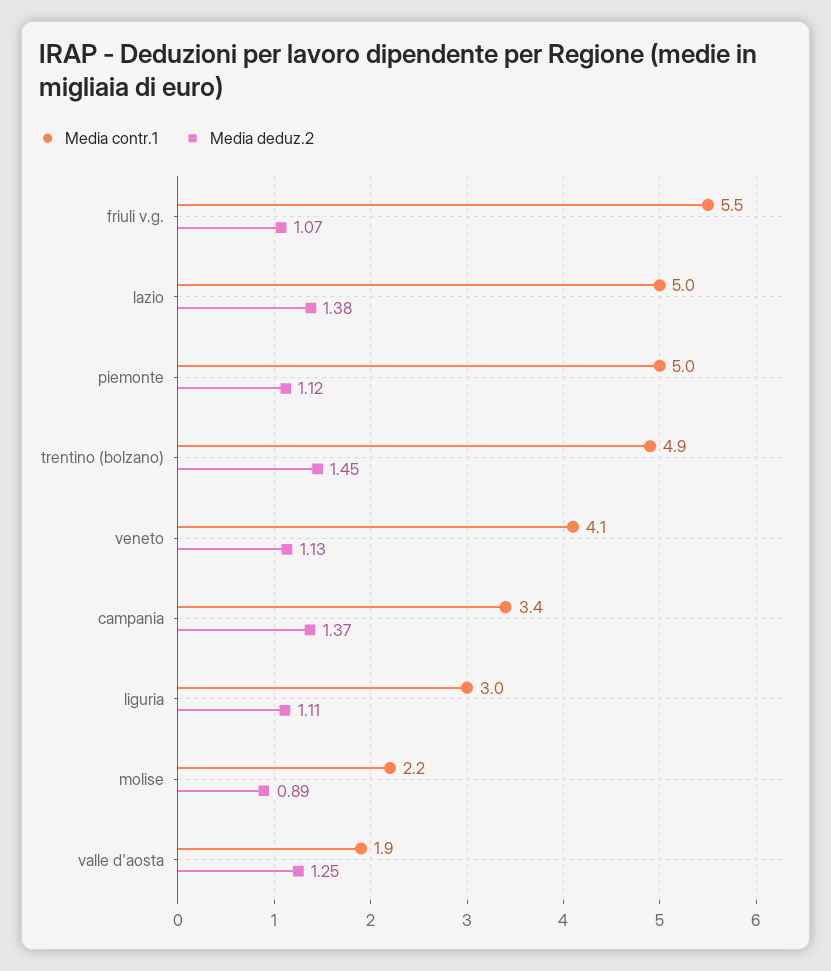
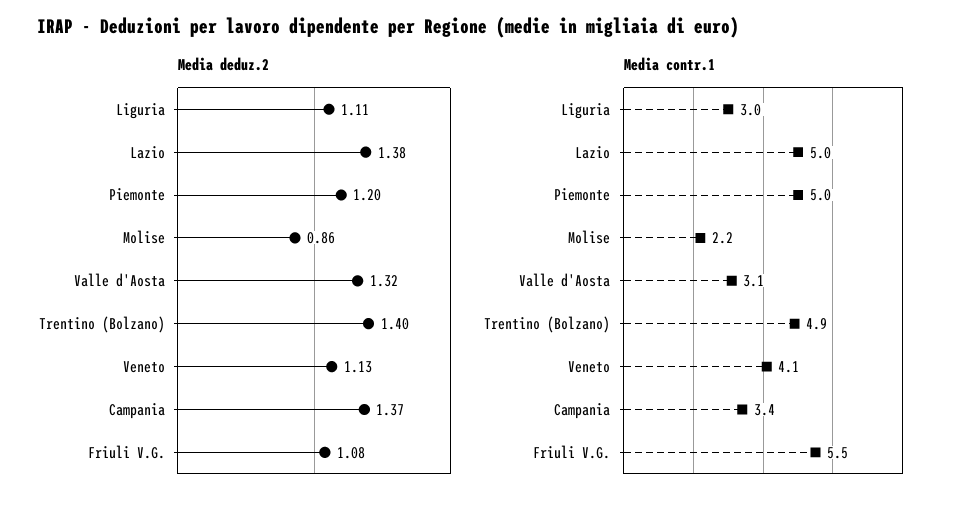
  {
    "Media contr.1": {
      "friuli v.g.": 5.5,
      "lazio": 5,
      "piemonte": 5,
      "trentino (bolzano)": 4.9,
      "veneto": 4.1,
      "campania": 3.4,
      "liguria": 3,
      "molise": 2.2,
-     "valle d'aosta": 1.9
+     "valle d'aosta": 3.1
    },
    "Media deduz.2": {
-     "friuli v.g.": 1.07,
+     "friuli v.g.": 1.08,
      "lazio": 1.38,
-     "piemonte": 1.12,
+     "piemonte": 1.2,
-     "trentino (bolzano)": 1.45,
+     "trentino (bolzano)": 1.4,
      "veneto": 1.13,
      "campania": 1.37,
      "liguria": 1.11,
-     "molise": 0.89,
+     "molise": 0.86,
-     "valle d'aosta": 1.25
+     "valle d'aosta": 1.32
    }
  }

